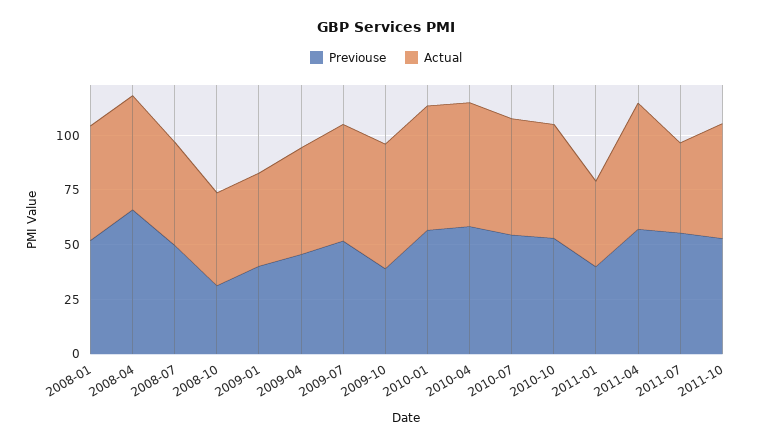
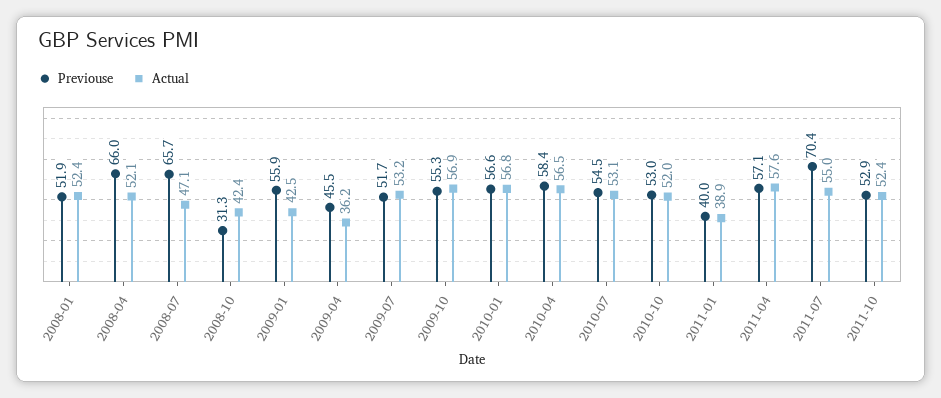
  {
    "Previouse": {
      "2008-01": 51.9,
      "2008-04": 66,
-     "2008-07": 50,
+     "2008-07": 65.7,
      "2008-10": 31.3,
-     "2009-01": 40,
+     "2009-01": 55.9,
      "2009-04": 45.5,
      "2009-07": 51.7,
-     "2009-10": 40,
+     "2009-10": 55.3,
      "2010-01": 56.6,
      "2010-04": 58.4,
      "2010-07": 54.5,
      "2010-10": 53,
      "2011-01": 40,
      "2011-04": 57.1,
-     "2011-07": 55,
+     "2011-07": 70.4,
      "2011-10": 52.9
    },
    "Actual": {
      "2008-01": 52.4,
      "2008-04": 52.1,
      "2008-07": 47.1,
      "2008-10": 42.4,
      "2009-01": 42.5,
-     "2009-04": 50,
+     "2009-04": 36.2,
      "2009-07": 53.2,
      "2009-10": 56.9,
      "2010-01": 56.8,
      "2010-04": 56.5,
      "2010-07": 53.1,
      "2010-10": 52,
      "2011-01": 38.9,
      "2011-04": 57.6,
-     "2011-07": 40,
+     "2011-07": 55,
      "2011-10": 52.4
    }
  }

